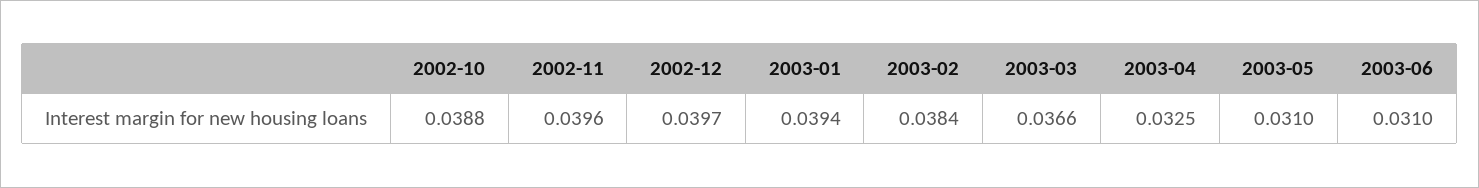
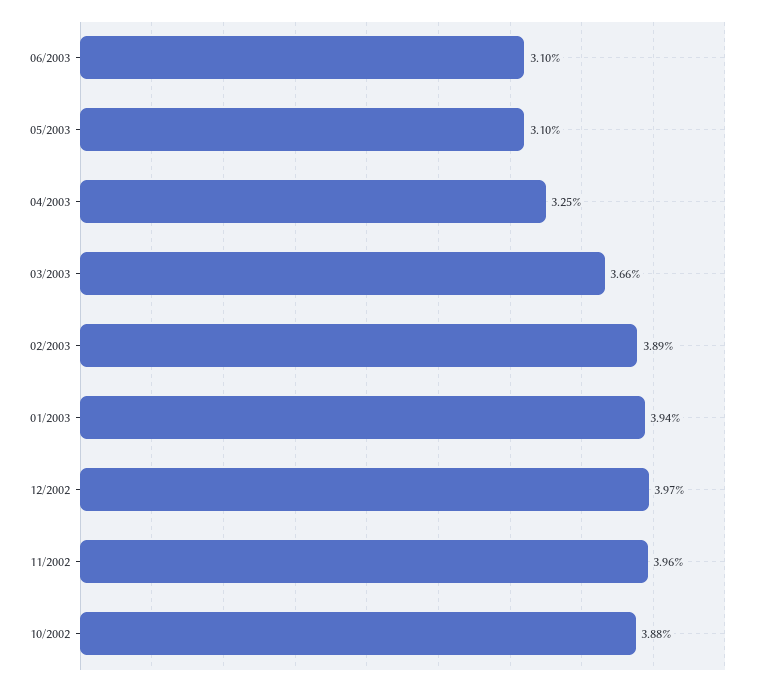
  {
    "2002-10": 0.0388,
    "2002-11": 0.0396,
    "2002-12": 0.0397,
    "2003-01": 0.0394,
-   "2003-02": 0.0384,
+   "2003-02": 0.0389,
    "2003-03": 0.0366,
    "2003-04": 0.0325,
    "2003-05": 0.031,
    "2003-06": 0.031
  }

